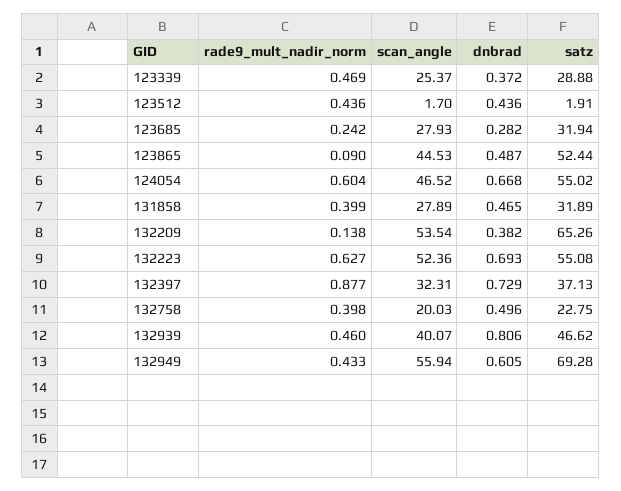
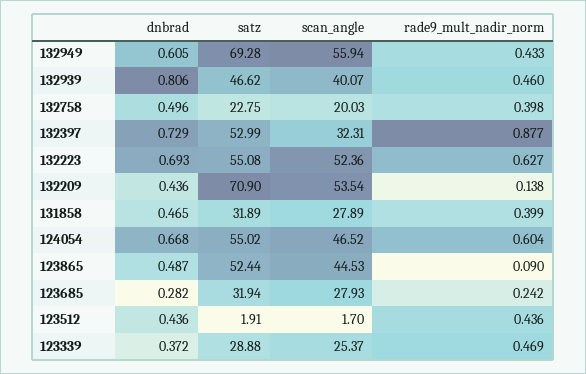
  {
    "rade9_mult_nadir_norm": {
      "123339": 0.469,
      "123512": 0.436,
      "123685": 0.242,
      "123865": 0.09,
      "124054": 0.604,
      "131858": 0.399,
      "132209": 0.138,
      "132223": 0.627,
      "132397": 0.877,
      "132758": 0.398,
      "132939": 0.46,
      "132949": 0.433
    },
    "scan_angle": {
      "123339": 25.37,
      "123512": 1.7,
      "123685": 27.93,
      "123865": 44.53,
      "124054": 46.52,
      "131858": 27.89,
      "132209": 53.54,
      "132223": 52.36,
      "132397": 32.31,
      "132758": 20.03,
      "132939": 40.07,
      "132949": 55.94
    },
    "dnbrad": {
      "123339": 0.372,
      "123512": 0.436,
      "123685": 0.282,
      "123865": 0.487,
      "124054": 0.668,
      "131858": 0.465,
-     "132209": 0.382,
+     "132209": 0.436,
      "132223": 0.693,
      "132397": 0.729,
      "132758": 0.496,
      "132939": 0.806,
      "132949": 0.605
    },
    "satz": {
      "123339": 28.88,
      "123512": 1.91,
      "123685": 31.94,
      "123865": 52.44,
      "124054": 55.02,
      "131858": 31.89,
-     "132209": 65.26,
+     "132209": 70.9,
      "132223": 55.08,
-     "132397": 37.13,
+     "132397": 52.99,
      "132758": 22.75,
      "132939": 46.62,
      "132949": 69.28
    }
  }

